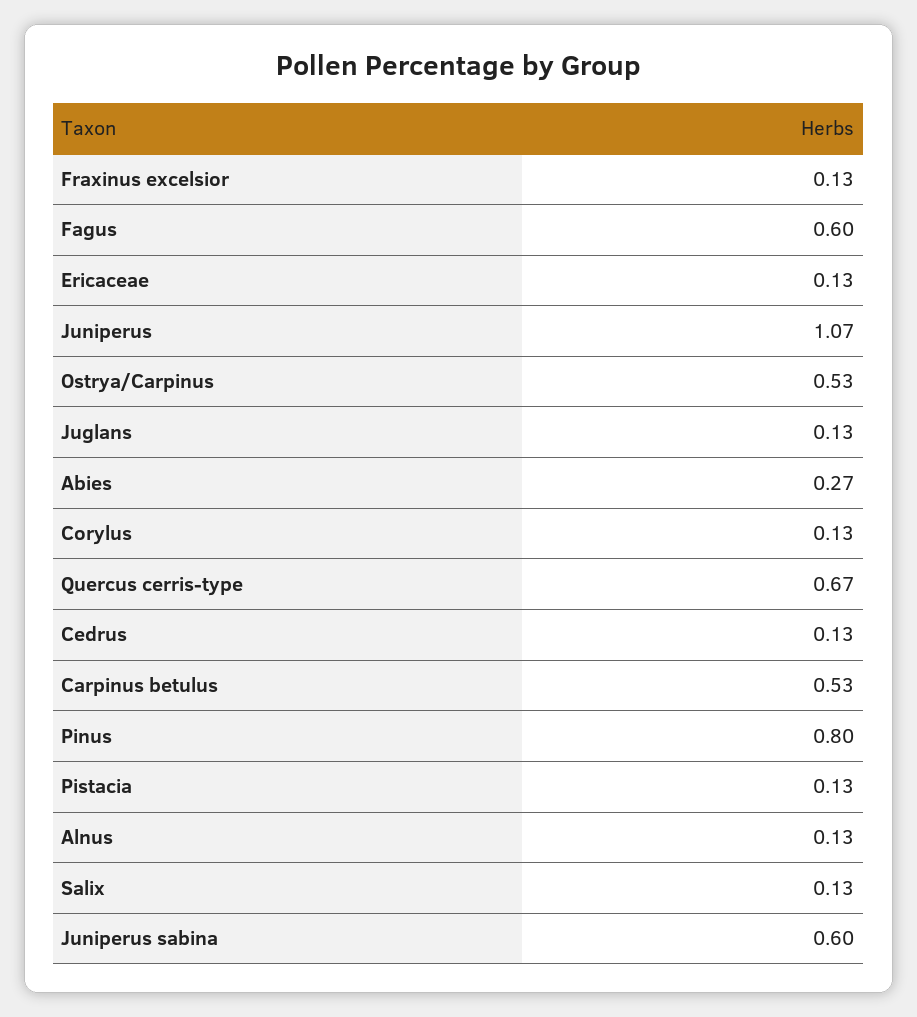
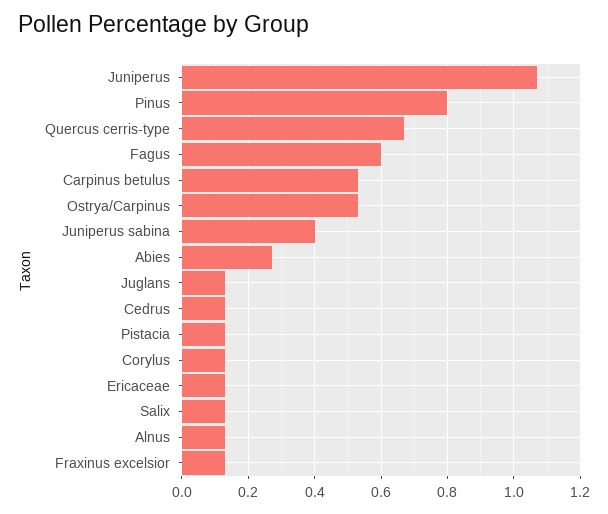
  {
    "Fraxinus excelsior": 0.13,
    "Fagus": 0.6,
    "Ericaceae": 0.13,
    "Juniperus": 1.07,
    "Ostrya/Carpinus": 0.53,
    "Juglans": 0.13,
    "Abies": 0.27,
    "Corylus": 0.13,
    "Quercus cerris-type": 0.67,
    "Cedrus": 0.13,
    "Carpinus betulus": 0.53,
    "Pinus": 0.8,
    "Pistacia": 0.13,
    "Alnus": 0.13,
    "Salix": 0.13,
-   "Juniperus sabina": 0.6
+   "Juniperus sabina": 0.4
  }

